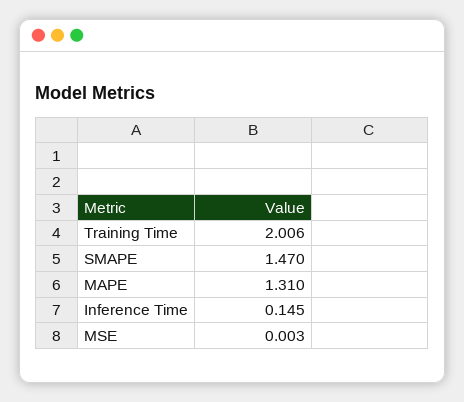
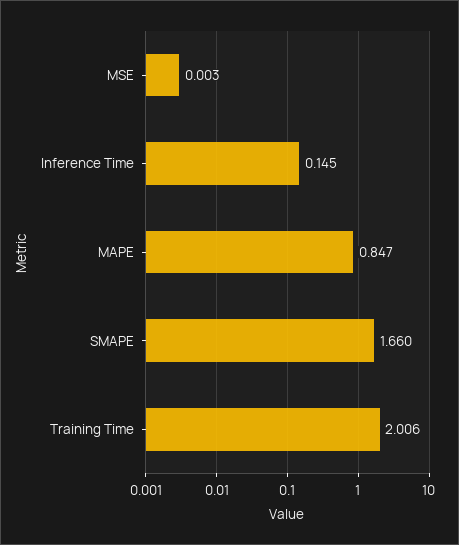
  {
    "Training Time": 2.006,
-   "SMAPE": 1.47,
+   "SMAPE": 1.66,
-   "MAPE": 1.31,
+   "MAPE": 0.847,
    "Inference Time": 0.145,
    "MSE": 0.003
  }

